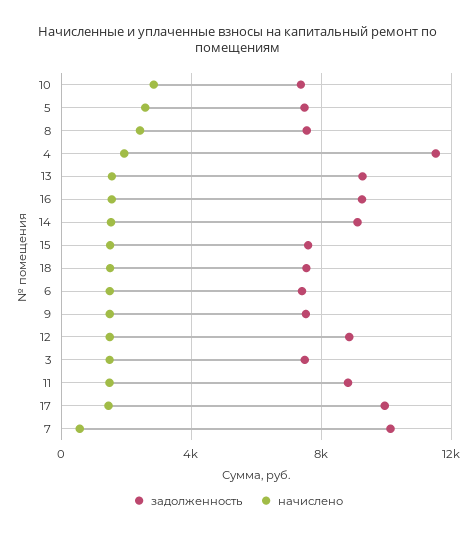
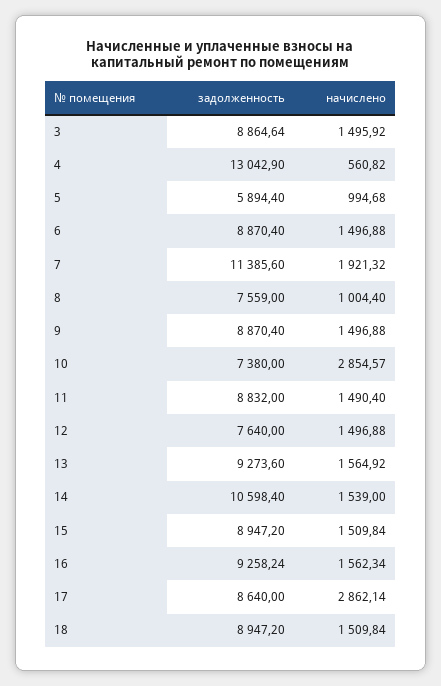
  {
    "задолженность": {
      "10": 7380,
-     "5": 7500,
+     "5": 5894.4,
      "8": 7559,
-     "4": 11500,
+     "4": 13042.9,
      "13": 9273.6,
      "16": 9258.24,
-     "14": 9000,
+     "14": 10598.4,
-     "15": 7500,
+     "15": 8947.2,
-     "18": 7500,
+     "18": 8947.2,
-     "6": 7500,
+     "6": 8870.4,
-     "9": 7500,
+     "9": 8870.4,
-     "12": 9000,
+     "12": 7640,
-     "3": 7500,
+     "3": 8864.64,
      "11": 8832,
-     "17": 10000,
+     "17": 8640,
-     "7": 10000
+     "7": 11385.6
    },
    "начислено": {
      "10": 2854.57,
-     "5": 2500,
+     "5": 994.68,
-     "8": 2500,
+     "8": 1004.4,
-     "4": 2000,
+     "4": 560.82,
      "13": 1564.92,
      "16": 1562.34,
      "14": 1539,
      "15": 1509.84,
      "18": 1509.84,
      "6": 1496.88,
      "9": 1496.88,
      "12": 1496.88,
      "3": 1495.92,
      "11": 1490.4,
-     "17": 1500,
+     "17": 2862.14,
-     "7": 500
+     "7": 1921.32
    }
  }

